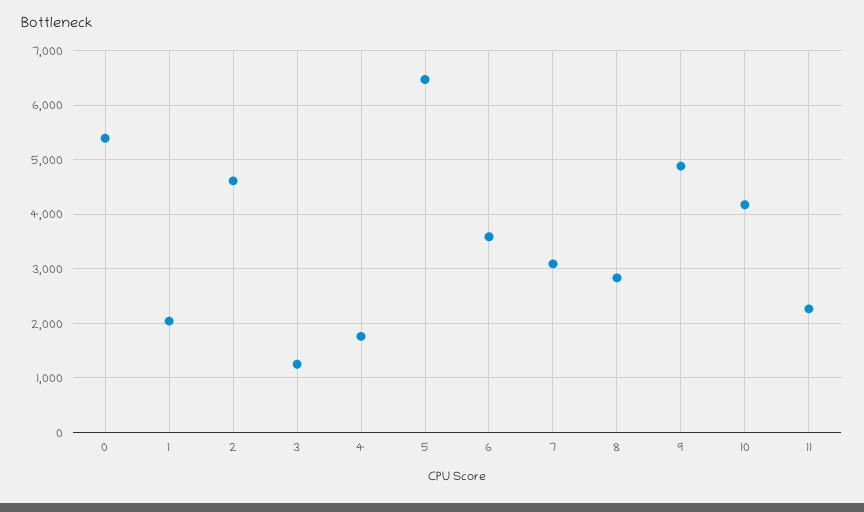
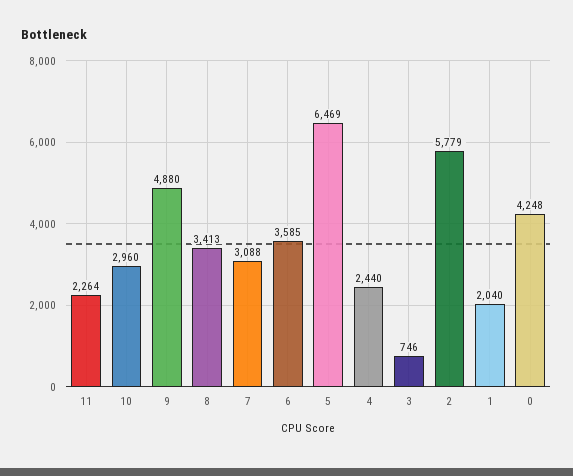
  {
-   "0": 5400,
+   "0": 4248,
    "1": 2040,
-   "2": 4600,
+   "2": 5779,
-   "3": 1200,
+   "3": 746,
-   "4": 1800,
+   "4": 2440,
    "5": 6469,
    "6": 3585,
    "7": 3088,
-   "8": 2800,
+   "8": 3413,
    "9": 4880,
-   "10": 4200,
+   "10": 2960,
    "11": 2264
  }

